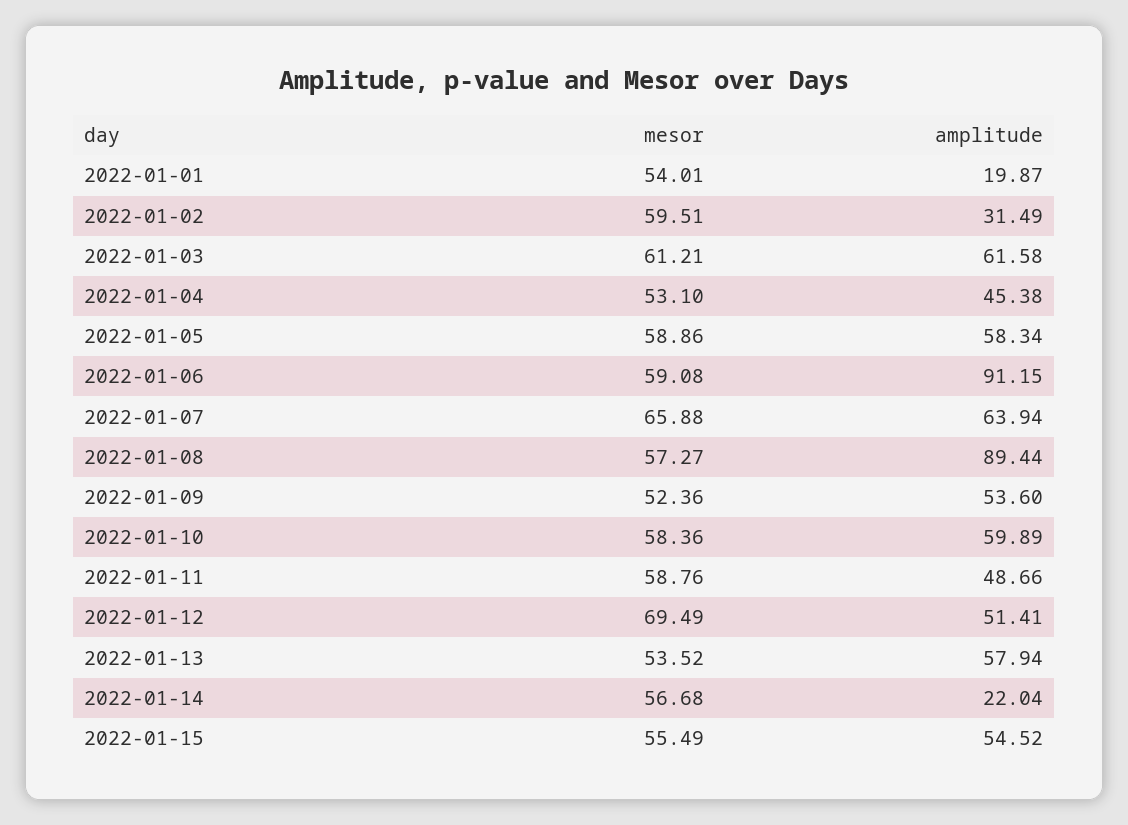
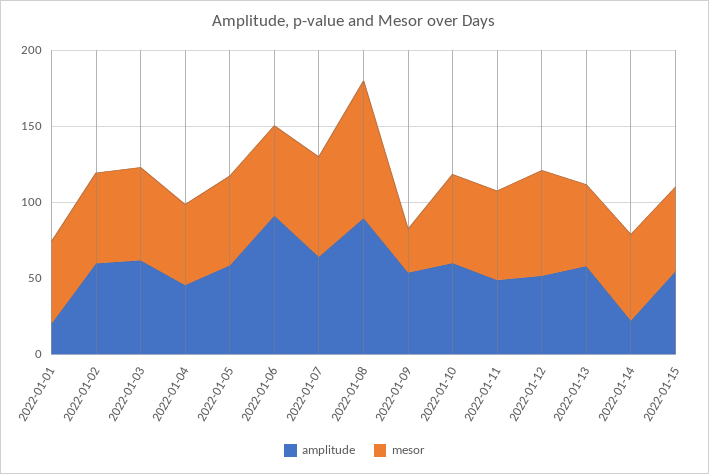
  {
    "mesor": {
      "2022-01-01": 54.01,
      "2022-01-02": 59.51,
      "2022-01-03": 61.21,
      "2022-01-04": 53.1,
      "2022-01-05": 58.86,
      "2022-01-06": 59.08,
      "2022-01-07": 65.88,
-     "2022-01-08": 57.27,
+     "2022-01-08": 90,
-     "2022-01-09": 52.36,
+     "2022-01-09": 30,
      "2022-01-10": 58.36,
      "2022-01-11": 58.76,
      "2022-01-12": 69.49,
      "2022-01-13": 53.52,
      "2022-01-14": 56.68,
      "2022-01-15": 55.49
    },
    "amplitude": {
      "2022-01-01": 19.87,
-     "2022-01-02": 31.49,
+     "2022-01-02": 60,
      "2022-01-03": 61.58,
      "2022-01-04": 45.38,
      "2022-01-05": 58.34,
      "2022-01-06": 91.15,
      "2022-01-07": 63.94,
      "2022-01-08": 89.44,
      "2022-01-09": 53.6,
      "2022-01-10": 59.89,
      "2022-01-11": 48.66,
      "2022-01-12": 51.41,
      "2022-01-13": 57.94,
      "2022-01-14": 22.04,
      "2022-01-15": 54.52
    }
  }

